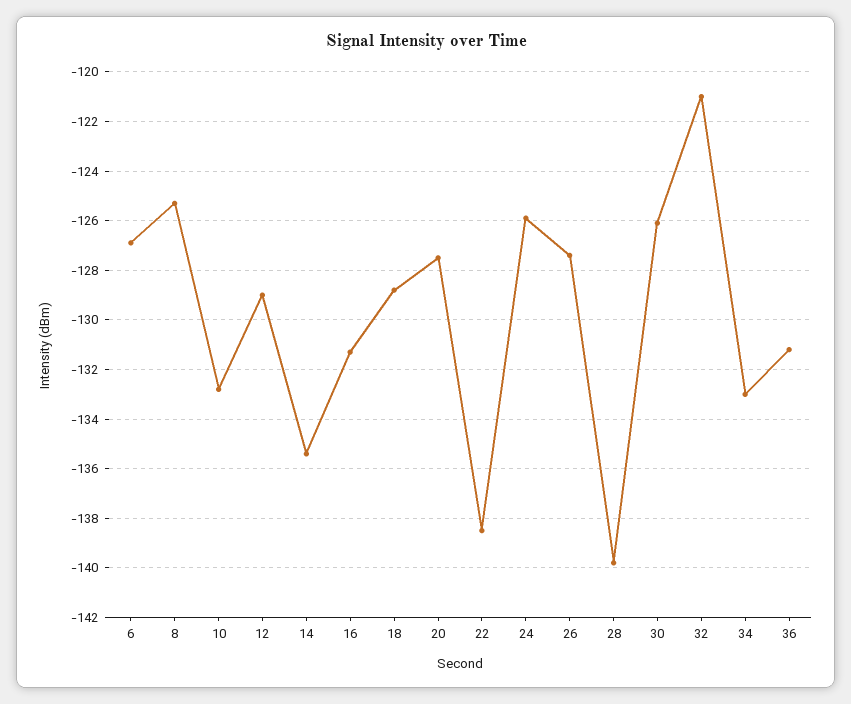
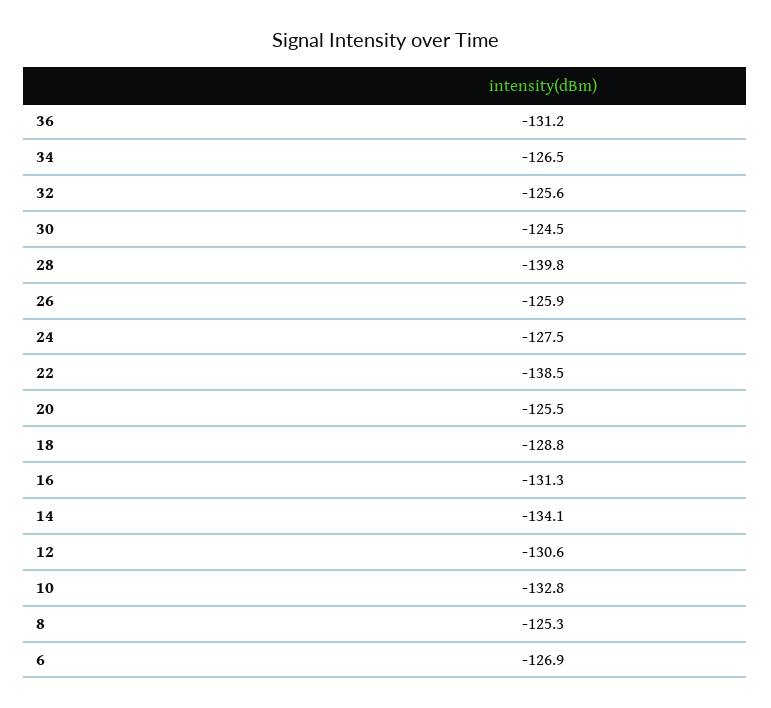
  {
    "6": -126.9,
    "8": -125.3,
    "10": -132.8,
-   "12": -129,
+   "12": -130.6,
-   "14": -135.5,
+   "14": -134.1,
    "16": -131.3,
    "18": -128.8,
-   "20": -127.5,
+   "20": -125.5,
    "22": -138.5,
-   "24": -126,
+   "24": -127.5,
-   "26": -127.5,
+   "26": -125.9,
    "28": -139.8,
-   "30": -126,
+   "30": -124.5,
-   "32": -121,
+   "32": -125.6,
-   "34": -133,
+   "34": -126.5,
    "36": -131.2
  }

